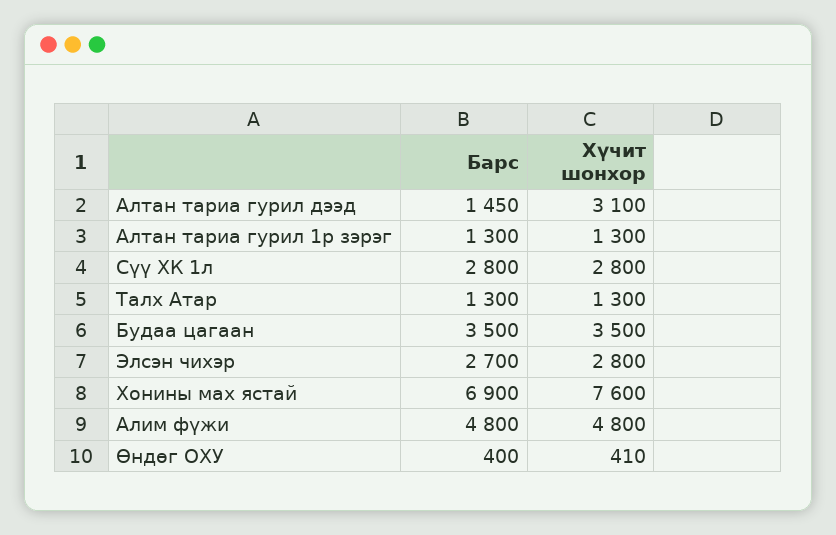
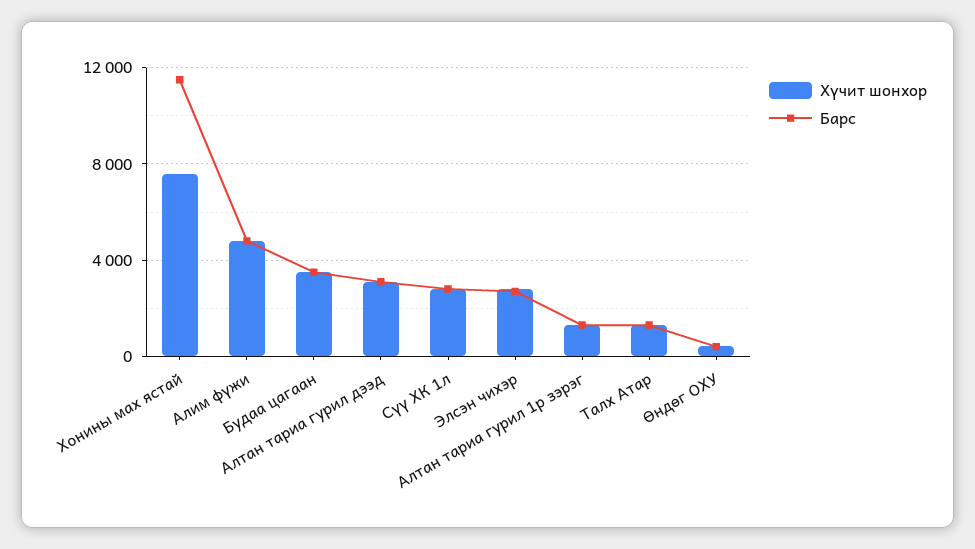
  {
    "Барс": {
-     "Алтан тариа гурил дээд": 1450,
+     "Алтан тариа гурил дээд": 3000,
      "Алтан тариа гурил 1р зэрэг": 1300,
      "Сүү ХК 1л": 2800,
      "Талх Атар": 1300,
      "Будаа цагаан": 3500,
      "Элсэн чихэр": 2700,
-     "Хонины мах ястай": 6900,
+     "Хонины мах ястай": 11500,
      "Алим фүжи": 4800,
      "Өндөг ОХУ": 400
    },
    "Хүчит шонхор": {
      "Алтан тариа гурил дээд": 3100,
      "Алтан тариа гурил 1р зэрэг": 1300,
      "Сүү ХК 1л": 2800,
      "Талх Атар": 1300,
      "Будаа цагаан": 3500,
      "Элсэн чихэр": 2800,
      "Хонины мах ястай": 7600,
      "Алим фүжи": 4800,
      "Өндөг ОХУ": 410
    }
  }

